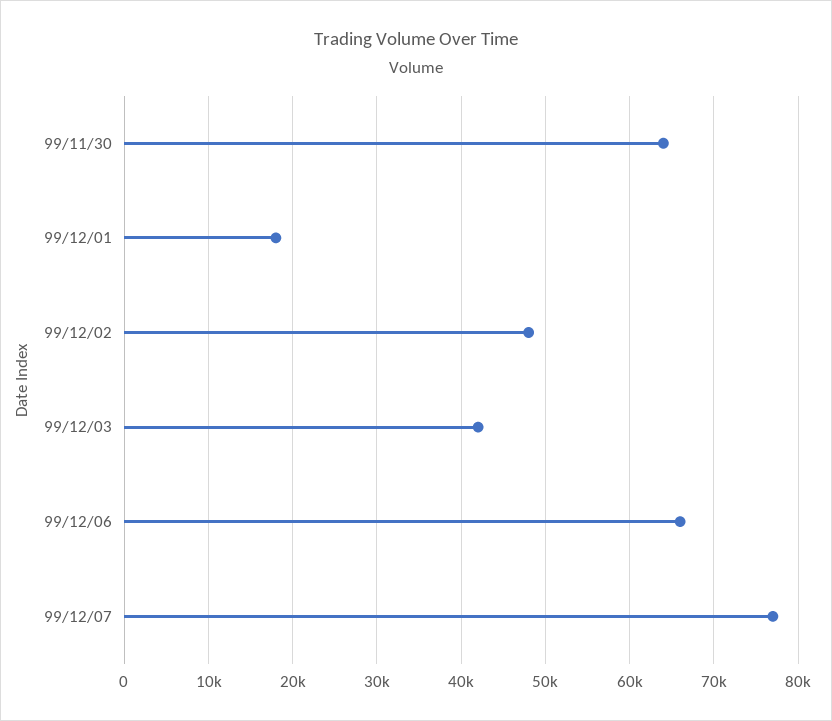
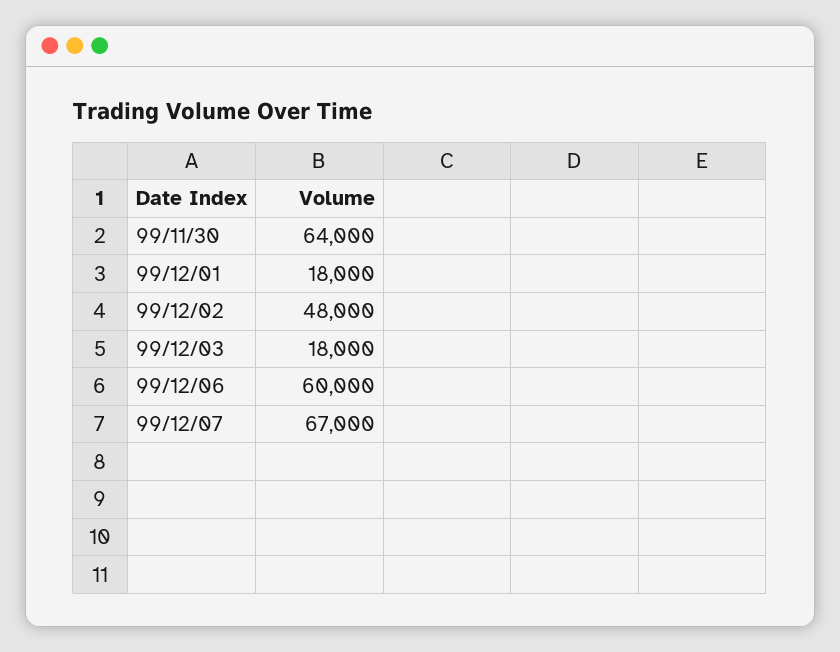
  {
    "99/11/30": 64000,
    "99/12/01": 18000,
    "99/12/02": 48000,
-   "99/12/03": 42000,
+   "99/12/03": 18000,
-   "99/12/06": 66000,
+   "99/12/06": 60000,
-   "99/12/07": 77000
+   "99/12/07": 67000
  }

